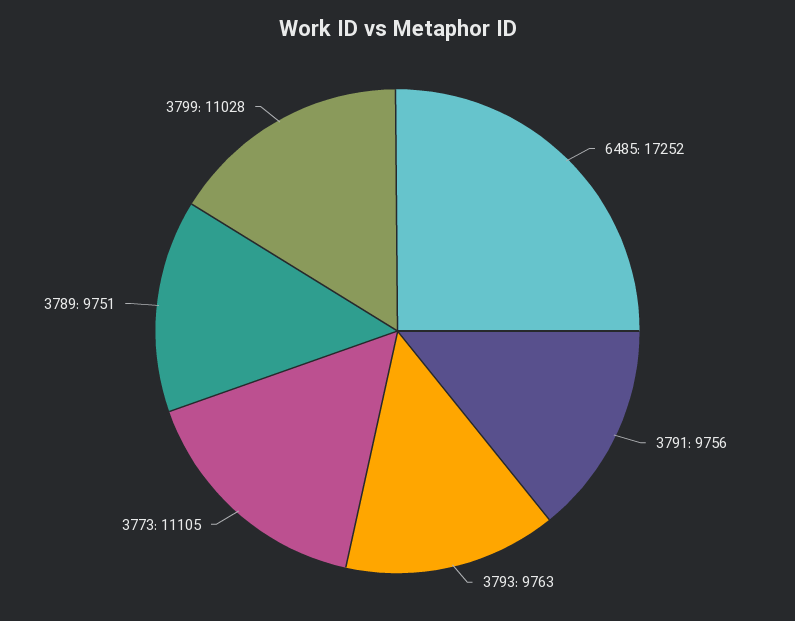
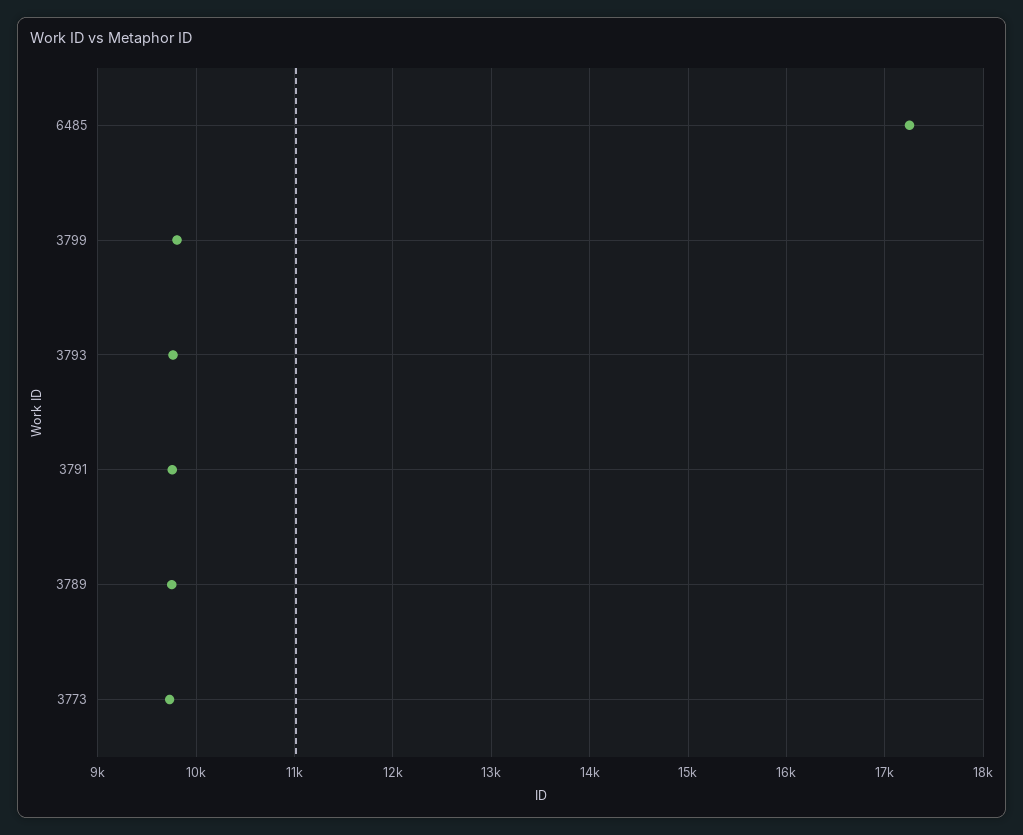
  {
    "6485": 17252,
    "3791": 9756,
    "3793": 9763,
-   "3773": 11105,
+   "3773": 9700,
    "3789": 9751,
-   "3799": 11028
+   "3799": 9800
  }

